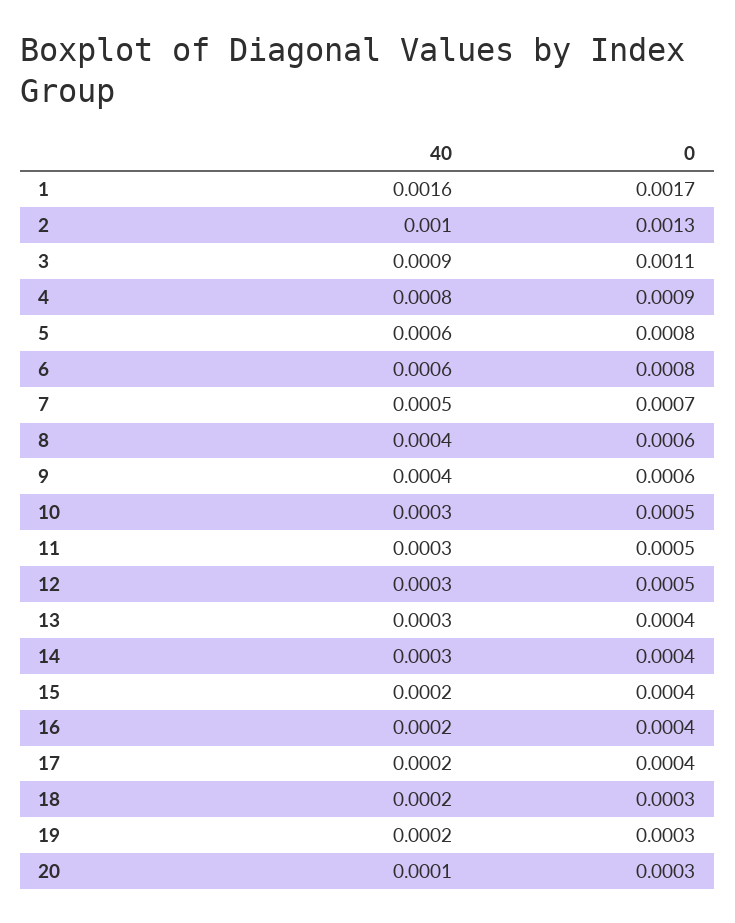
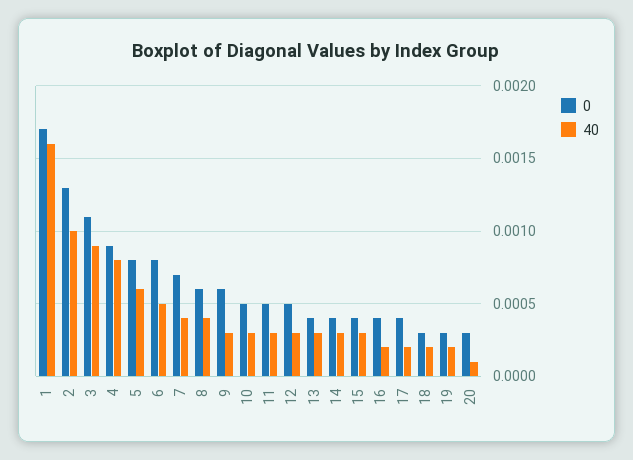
  {
    "40": {
      "1": 0.0016,
      "2": 0.001,
      "3": 0.0009,
      "4": 0.0008,
      "5": 0.0006,
-     "6": 0.0006,
+     "6": 0.0005,
-     "7": 0.0005,
+     "7": 0.0004,
      "8": 0.0004,
-     "9": 0.0004,
+     "9": 0.0003,
      "10": 0.0003,
      "11": 0.0003,
      "12": 0.0003,
      "13": 0.0003,
      "14": 0.0003,
-     "15": 0.0002,
+     "15": 0.0003,
      "16": 0.0002,
      "17": 0.0002,
      "18": 0.0002,
      "19": 0.0002,
      "20": 0.0001
    },
    "0": {
      "1": 0.0017,
      "2": 0.0013,
      "3": 0.0011,
      "4": 0.0009,
      "5": 0.0008,
      "6": 0.0008,
      "7": 0.0007,
      "8": 0.0006,
      "9": 0.0006,
      "10": 0.0005,
      "11": 0.0005,
      "12": 0.0005,
      "13": 0.0004,
      "14": 0.0004,
      "15": 0.0004,
      "16": 0.0004,
      "17": 0.0004,
      "18": 0.0003,
      "19": 0.0003,
      "20": 0.0003
    }
  }

